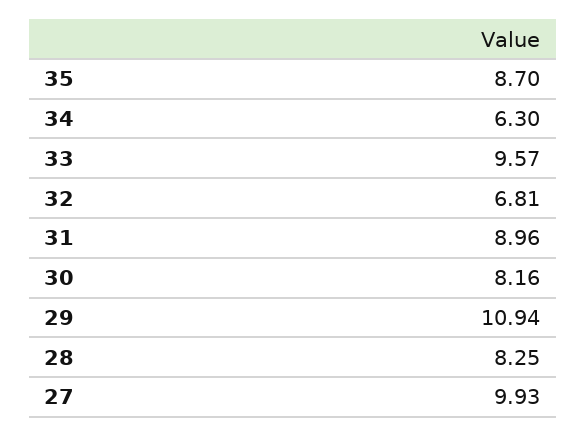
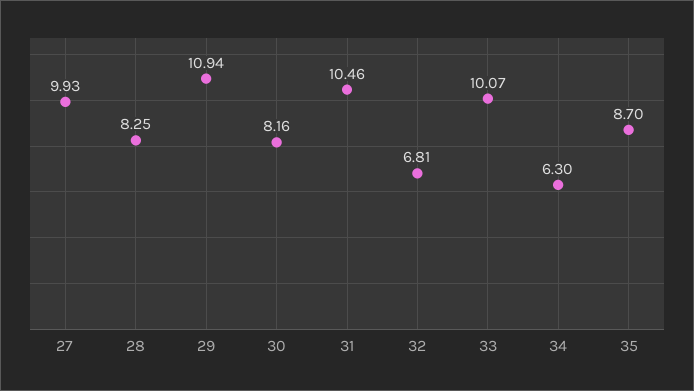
  {
    "35": 8.7,
    "34": 6.3,
-   "33": 9.57,
+   "33": 10.07,
    "32": 6.81,
-   "31": 8.96,
+   "31": 10.46,
    "30": 8.16,
    "29": 10.94,
    "28": 8.25,
    "27": 9.93
  }

